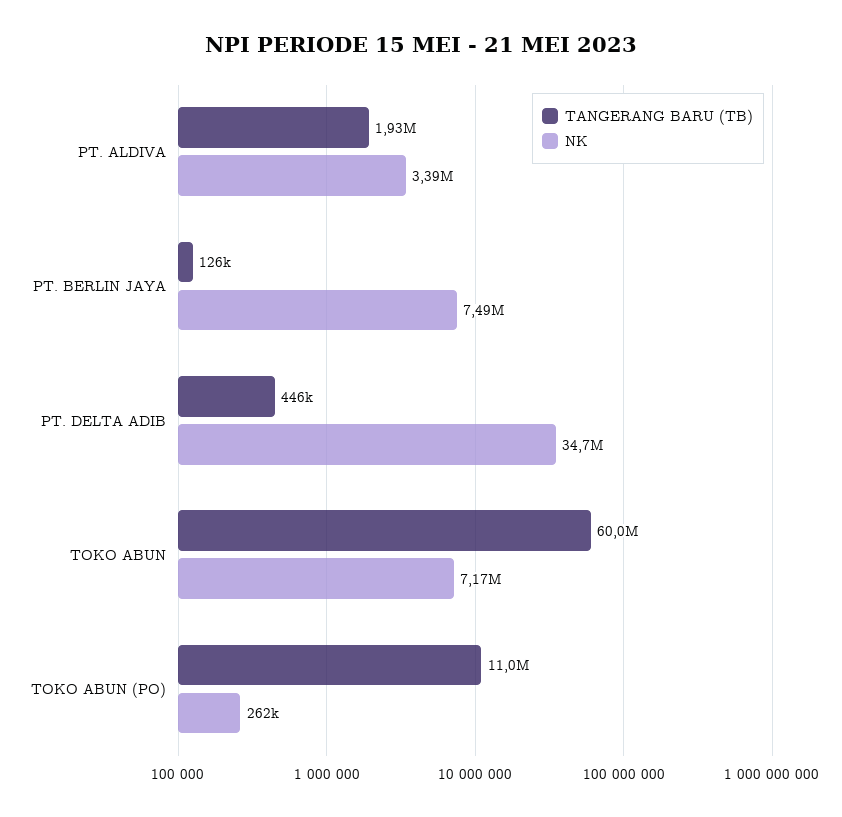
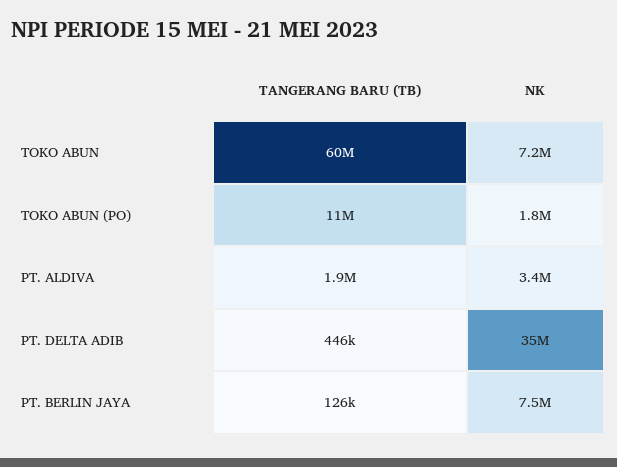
  {
    "TANGERANG BARU (TB)": {
      "PT. ALDIVA": 1930000,
      "PT. BERLIN JAYA": 126000,
      "PT. DELTA ADIB": 446000,
      "TOKO ABUN": 60000000,
      "TOKO ABUN (PO)": 11000000
    },
    "NK": {
      "PT. ALDIVA": 3390000,
      "PT. BERLIN JAYA": 7490000,
      "PT. DELTA ADIB": 34700000,
      "TOKO ABUN": 7170000,
-     "TOKO ABUN (PO)": 262000
+     "TOKO ABUN (PO)": 1800000
    }
  }

